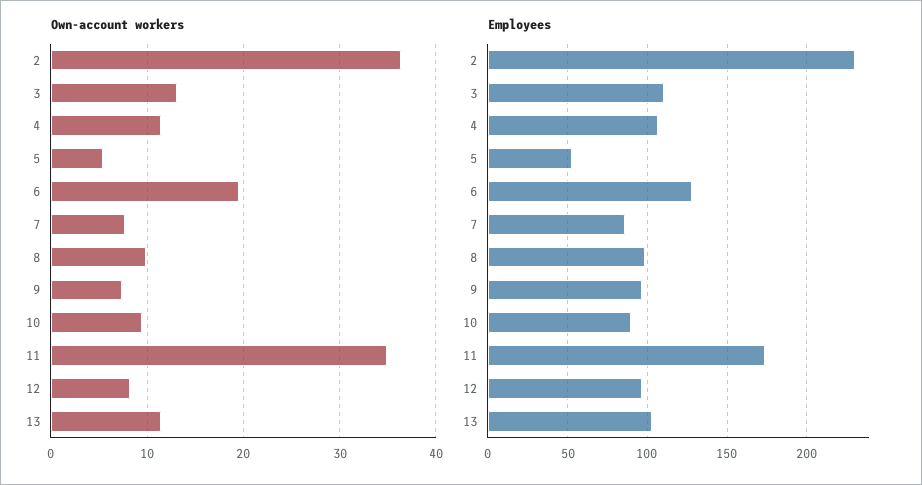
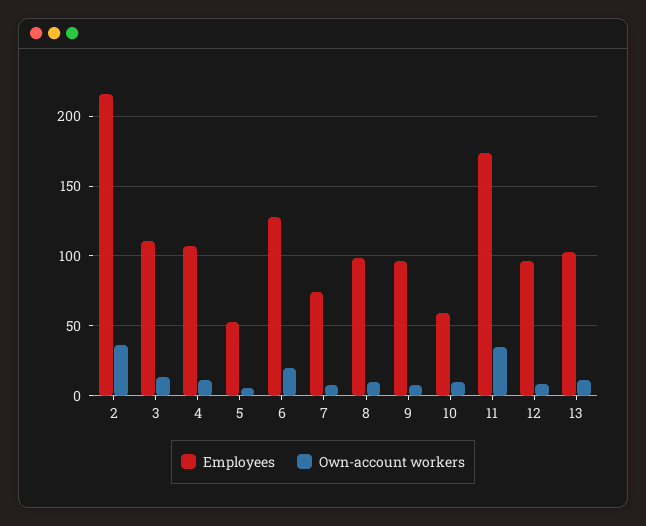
  {
    "Own-account workers": {
      "2": 36,
      "3": 13,
      "4": 11,
      "5": 5,
      "6": 20,
      "7": 8,
      "8": 10,
      "9": 7,
      "10": 9,
      "11": 35,
      "12": 8,
      "13": 11
    },
    "Employees": {
-     "2": 230,
+     "2": 215,
      "3": 110,
      "4": 105,
      "5": 55,
      "6": 130,
-     "7": 85,
+     "7": 75,
      "8": 100,
      "9": 95,
-     "10": 90,
+     "10": 60,
      "11": 175,
      "12": 95,
      "13": 105
    }
  }

